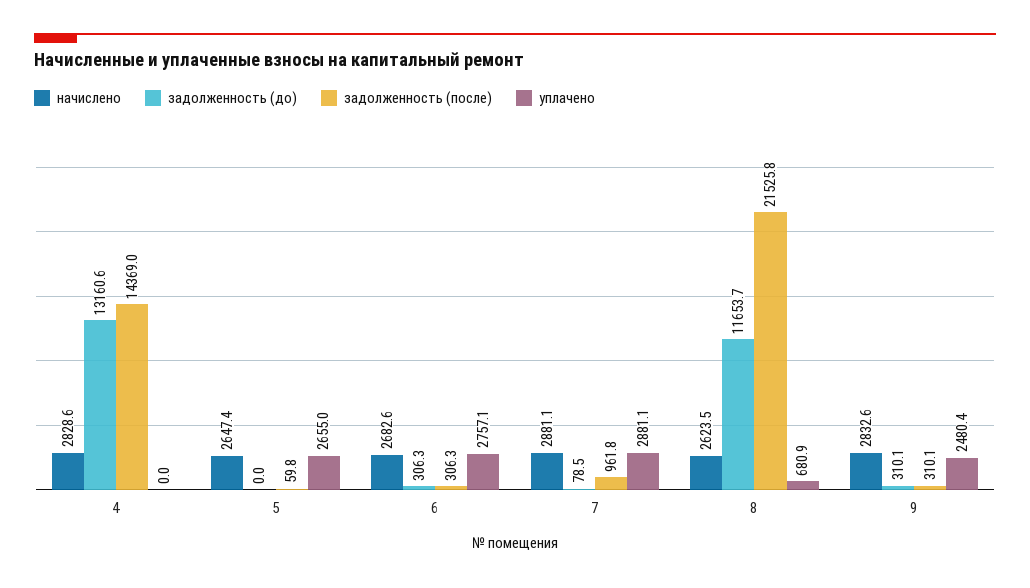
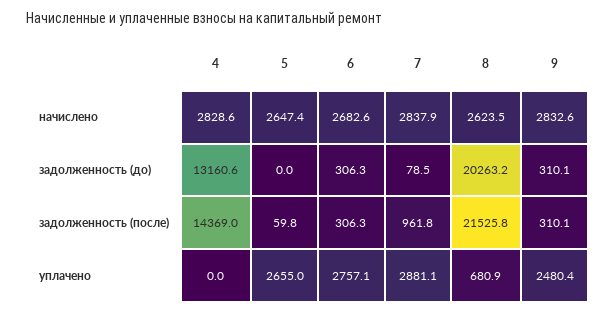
  {
    "начислено": {
      "4": 2828.6,
      "5": 2647.4,
      "6": 2682.6,
-     "7": 2881.1,
+     "7": 2837.9,
      "8": 2623.5,
      "9": 2832.6
    },
    "задолженность (до)": {
      "4": 13160.6,
      "5": 0,
      "6": 306.3,
      "7": 78.5,
-     "8": 11653.7,
+     "8": 20263.2,
      "9": 310.1
    },
    "задолженность (после)": {
      "4": 14369,
      "5": 59.8,
      "6": 306.3,
      "7": 961.8,
      "8": 21525.8,
      "9": 310.1
    },
    "уплачено": {
      "4": 0,
      "5": 2655,
      "6": 2757.1,
      "7": 2881.1,
      "8": 680.9,
      "9": 2480.4
    }
  }

